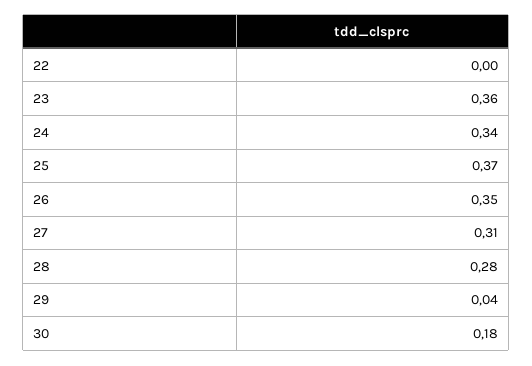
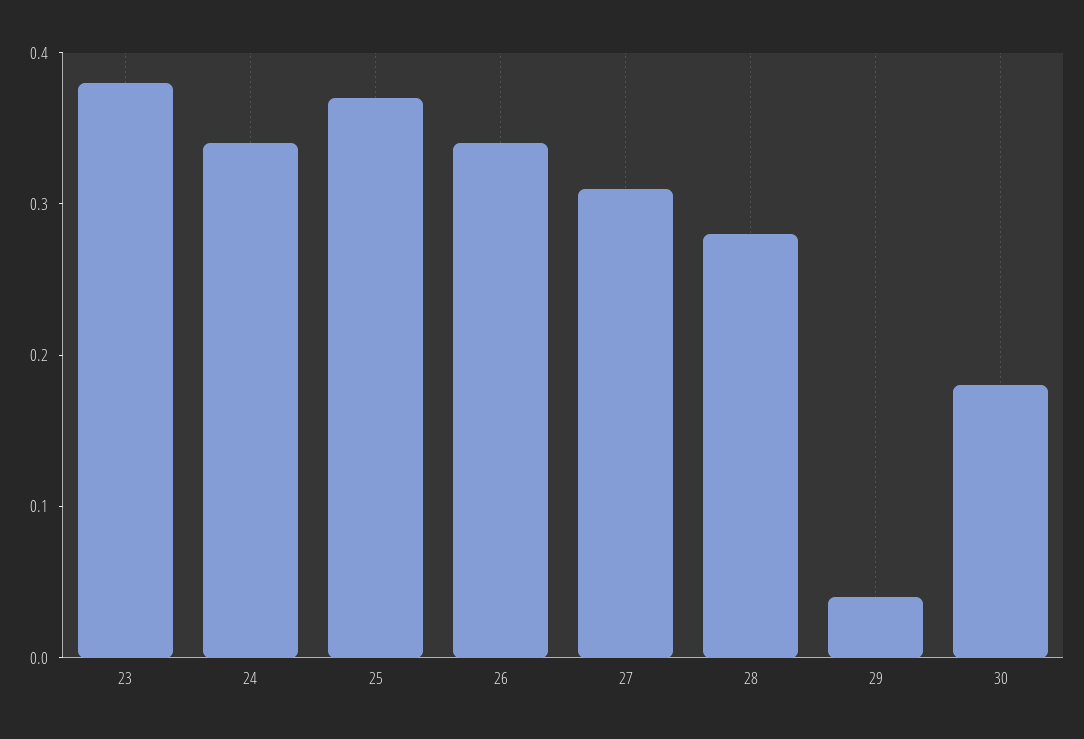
  {
-   "22": 0,
-   "23": 0.36,
+   "23": 0.38,
    "24": 0.34,
    "25": 0.37,
-   "26": 0.35,
+   "26": 0.34,
    "27": 0.31,
    "28": 0.28,
    "29": 0.04,
    "30": 0.18
  }

